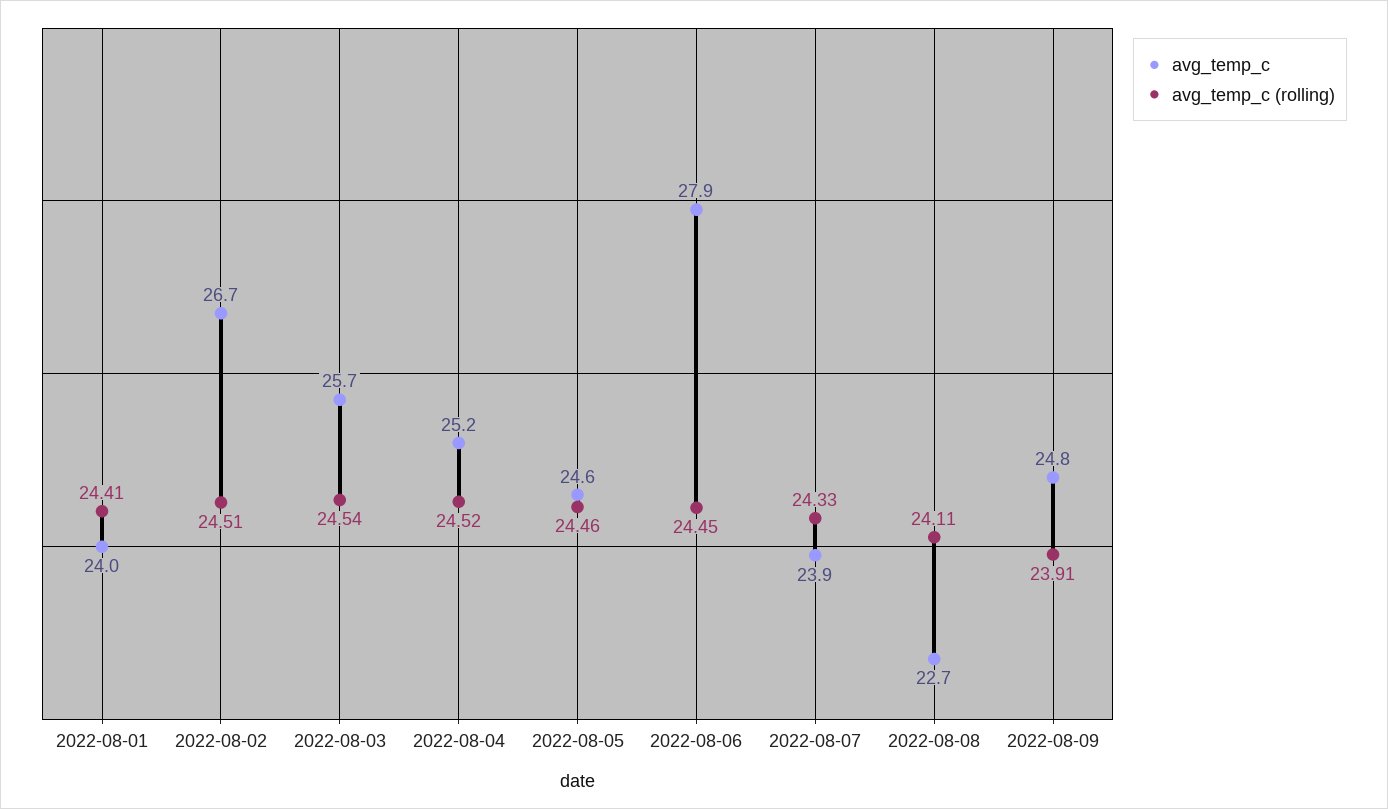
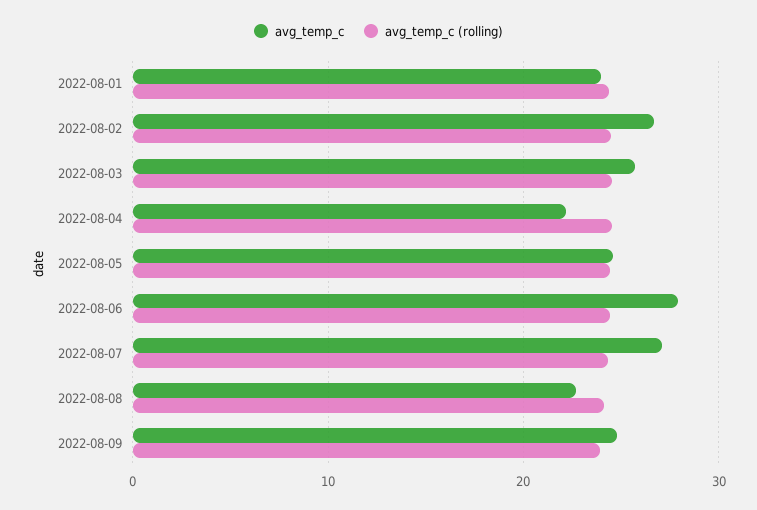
  {
    "avg_temp_c": {
      "2022-08-01": 24,
      "2022-08-02": 26.7,
      "2022-08-03": 25.7,
-     "2022-08-04": 25.2,
+     "2022-08-04": 22,
      "2022-08-05": 24.6,
      "2022-08-06": 27.9,
-     "2022-08-07": 23.9,
+     "2022-08-07": 27,
      "2022-08-08": 22.7,
      "2022-08-09": 24.8
    },
    "avg_temp_c (rolling)": {
      "2022-08-01": 24.41,
      "2022-08-02": 24.51,
      "2022-08-03": 24.54,
      "2022-08-04": 24.52,
      "2022-08-05": 24.46,
      "2022-08-06": 24.45,
      "2022-08-07": 24.33,
      "2022-08-08": 24.11,
      "2022-08-09": 23.91
    }
  }

